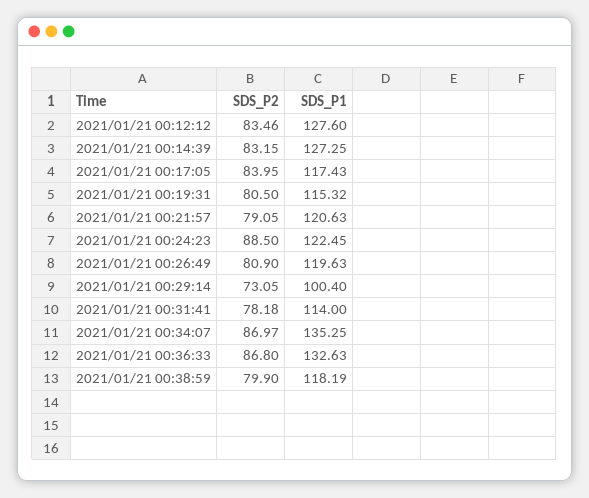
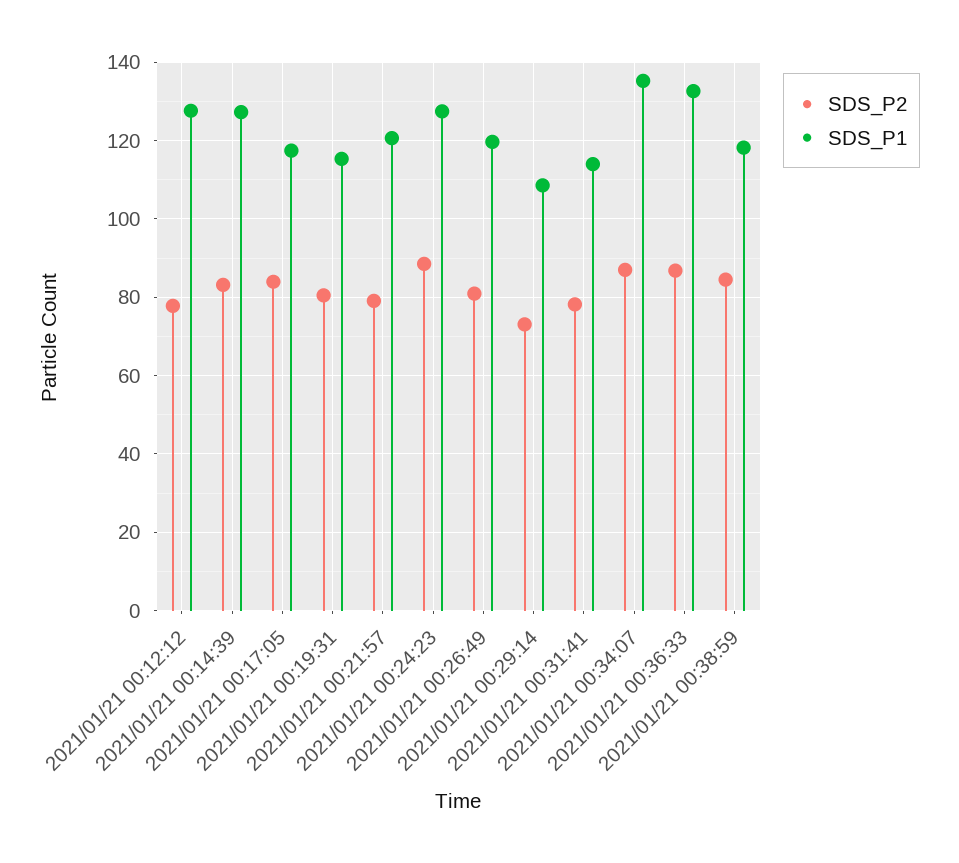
  {
    "SDS_P2": {
-     "2021/01/21 00:12:12": 83.46,
+     "2021/01/21 00:12:12": 78,
      "2021/01/21 00:14:39": 83.15,
      "2021/01/21 00:17:05": 83.95,
      "2021/01/21 00:19:31": 80.5,
      "2021/01/21 00:21:57": 79.05,
      "2021/01/21 00:24:23": 88.5,
      "2021/01/21 00:26:49": 80.9,
      "2021/01/21 00:29:14": 73.05,
      "2021/01/21 00:31:41": 78.18,
      "2021/01/21 00:34:07": 86.97,
      "2021/01/21 00:36:33": 86.8,
-     "2021/01/21 00:38:59": 79.9
+     "2021/01/21 00:38:59": 84
    },
    "SDS_P1": {
      "2021/01/21 00:12:12": 127.6,
      "2021/01/21 00:14:39": 127.25,
      "2021/01/21 00:17:05": 117.43,
      "2021/01/21 00:19:31": 115.32,
      "2021/01/21 00:21:57": 120.63,
-     "2021/01/21 00:24:23": 122.45,
+     "2021/01/21 00:24:23": 128,
      "2021/01/21 00:26:49": 119.63,
-     "2021/01/21 00:29:14": 100.4,
+     "2021/01/21 00:29:14": 108,
      "2021/01/21 00:31:41": 114,
      "2021/01/21 00:34:07": 135.25,
      "2021/01/21 00:36:33": 132.63,
      "2021/01/21 00:38:59": 118.19
    }
  }

